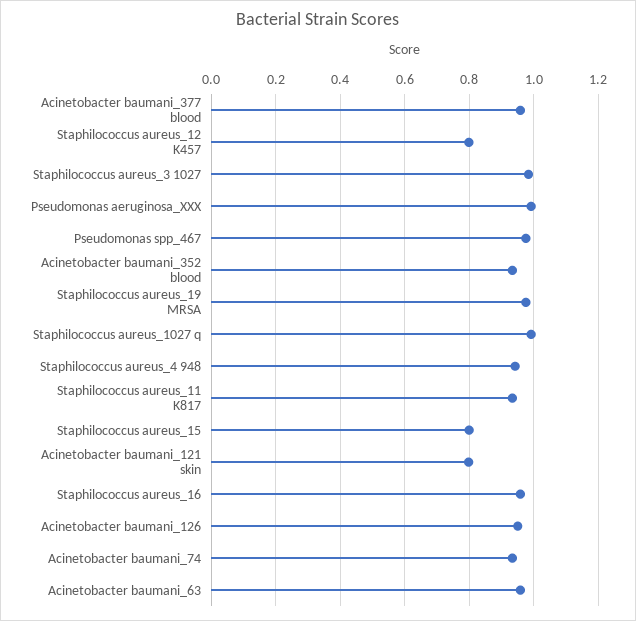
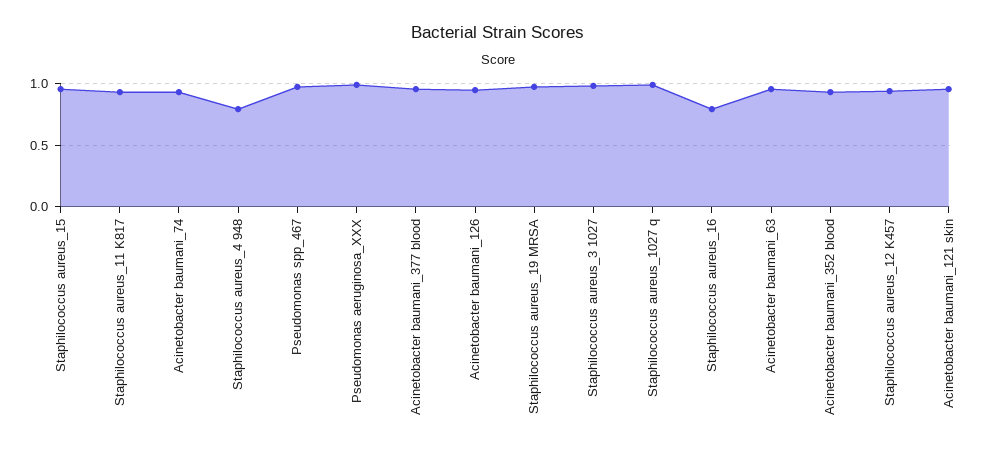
  {
    "Acinetobacter baumani_377 blood": 0.96,
-   "Staphilococcus aureus_12 K457": 0.8,
+   "Staphilococcus aureus_12 K457": 0.95,
    "Staphilococcus aureus_3 1027": 0.98,
    "Pseudomonas aeruginosa_XXX": 1,
    "Pseudomonas spp_467": 0.98,
    "Acinetobacter baumani_352 blood": 0.94,
    "Staphilococcus aureus_19 MRSA": 0.98,
    "Staphilococcus aureus_1027 q": 1,
-   "Staphilococcus aureus_4 948": 0.94,
+   "Staphilococcus aureus_4 948": 0.8,
    "Staphilococcus aureus_11 K817": 0.94,
-   "Staphilococcus aureus_15": 0.8,
+   "Staphilococcus aureus_15": 0.95,
-   "Acinetobacter baumani_121 skin": 0.8,
+   "Acinetobacter baumani_121 skin": 0.95,
-   "Staphilococcus aureus_16": 0.96,
+   "Staphilococcus aureus_16": 0.8,
    "Acinetobacter baumani_126": 0.96,
    "Acinetobacter baumani_74": 0.94,
    "Acinetobacter baumani_63": 0.96
  }

